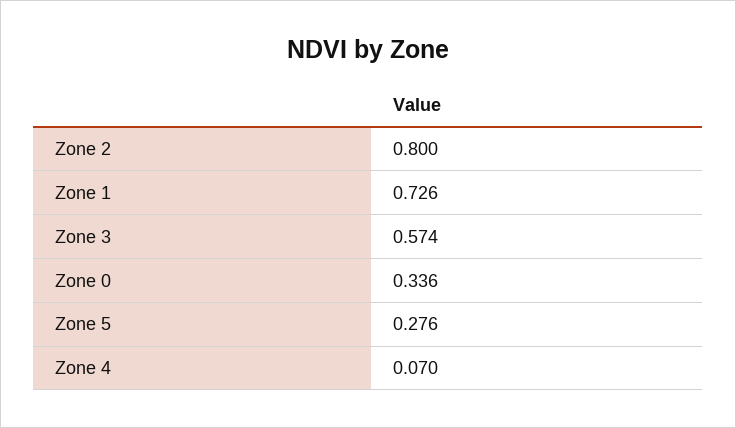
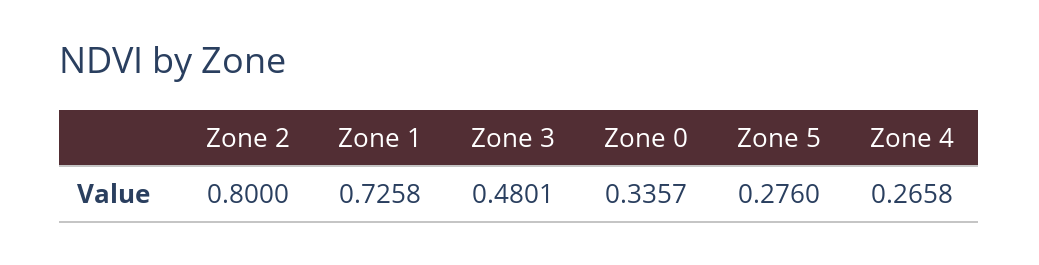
  {
    "Zone 2": 0.8,
    "Zone 1": 0.7258,
-   "Zone 3": 0.574,
+   "Zone 3": 0.4801,
    "Zone 0": 0.3357,
    "Zone 5": 0.276,
-   "Zone 4": 0.07
+   "Zone 4": 0.2658
  }

